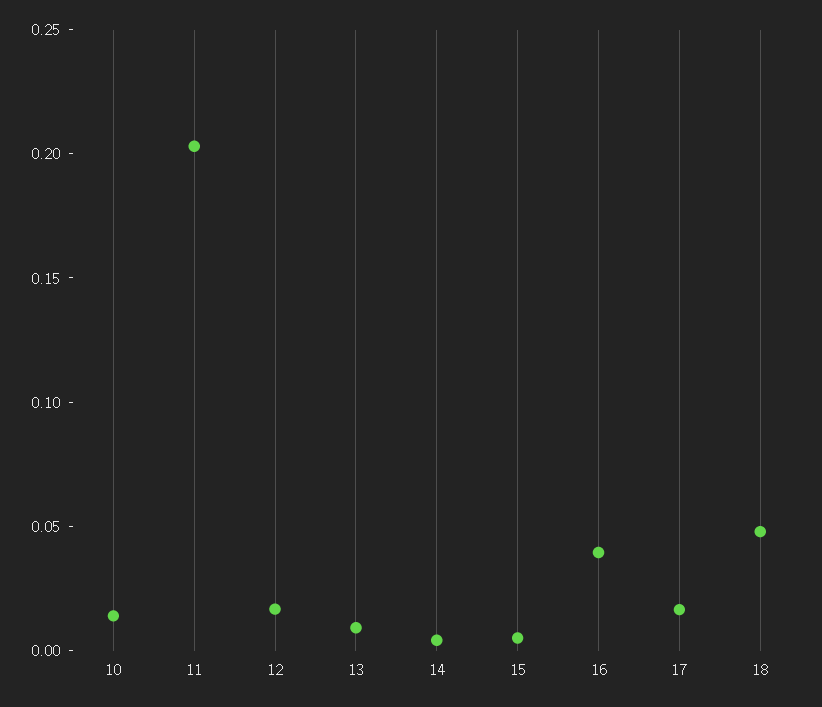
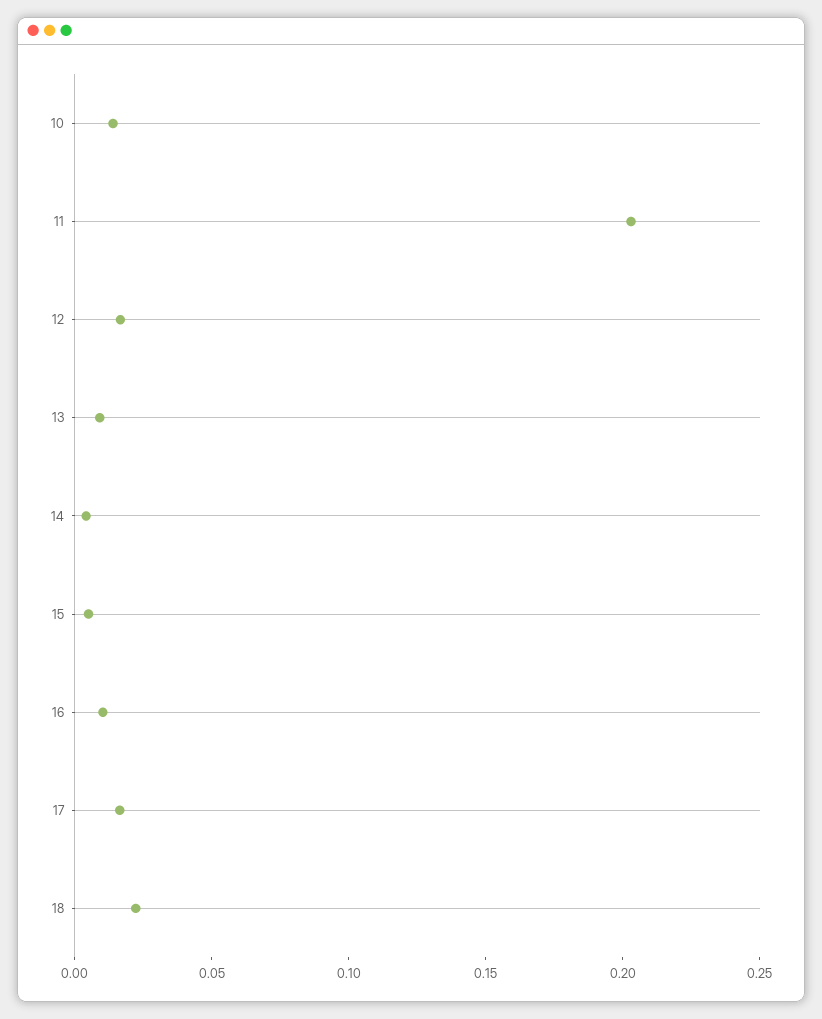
  {
    "10": 0.01,
    "11": 0.2,
    "12": 0.02,
    "13": 0.01,
    "14": 0,
    "15": 0.01,
-   "16": 0.04,
+   "16": 0.01,
    "17": 0.02,
-   "18": 0.05
+   "18": 0.02
  }

